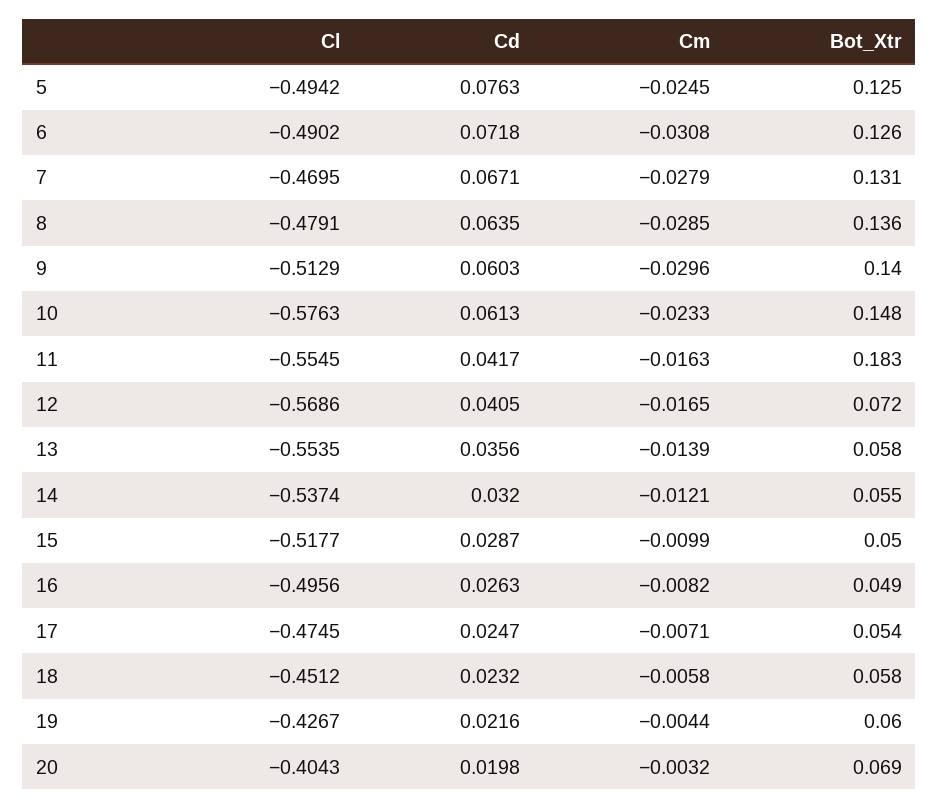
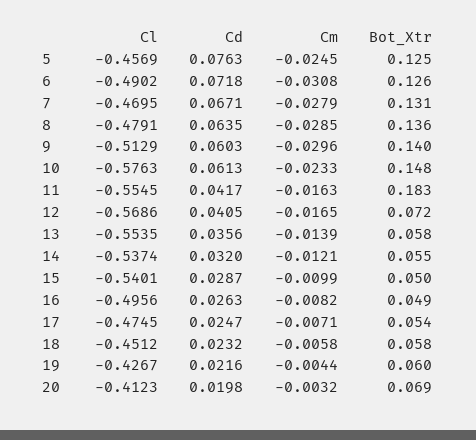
  {
    "Cl": {
-     "5": -0.4942,
+     "5": -0.4569,
      "6": -0.4902,
      "7": -0.4695,
      "8": -0.4791,
      "9": -0.5129,
      "10": -0.5763,
      "11": -0.5545,
      "12": -0.5686,
      "13": -0.5535,
      "14": -0.5374,
-     "15": -0.5177,
+     "15": -0.5401,
      "16": -0.4956,
      "17": -0.4745,
      "18": -0.4512,
      "19": -0.4267,
-     "20": -0.4043
+     "20": -0.4123
    },
    "Cd": {
      "5": 0.0763,
      "6": 0.0718,
      "7": 0.0671,
      "8": 0.0635,
      "9": 0.0603,
      "10": 0.0613,
      "11": 0.0417,
      "12": 0.0405,
      "13": 0.0356,
      "14": 0.032,
      "15": 0.0287,
      "16": 0.0263,
      "17": 0.0247,
      "18": 0.0232,
      "19": 0.0216,
      "20": 0.0198
    },
    "Cm": {
      "5": -0.0245,
      "6": -0.0308,
      "7": -0.0279,
      "8": -0.0285,
      "9": -0.0296,
      "10": -0.0233,
      "11": -0.0163,
      "12": -0.0165,
      "13": -0.0139,
      "14": -0.0121,
      "15": -0.0099,
      "16": -0.0082,
      "17": -0.0071,
      "18": -0.0058,
      "19": -0.0044,
      "20": -0.0032
    },
    "Bot_Xtr": {
      "5": 0.125,
      "6": 0.126,
      "7": 0.131,
      "8": 0.136,
      "9": 0.14,
      "10": 0.148,
      "11": 0.183,
      "12": 0.072,
      "13": 0.058,
      "14": 0.055,
      "15": 0.05,
      "16": 0.049,
      "17": 0.054,
      "18": 0.058,
      "19": 0.06,
      "20": 0.069
    }
  }

